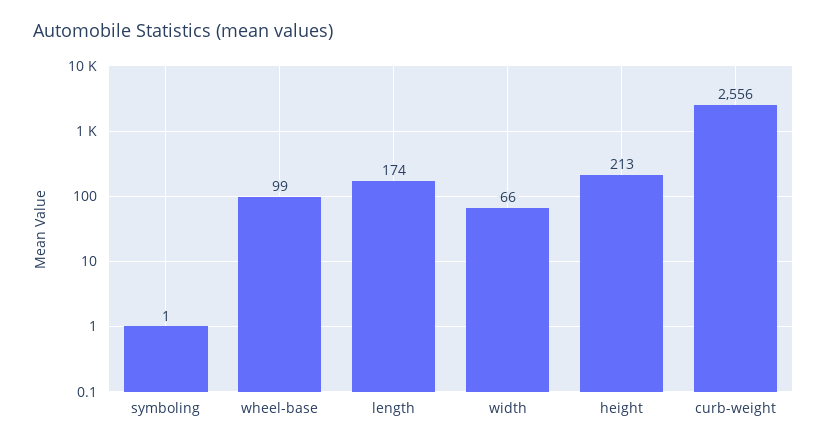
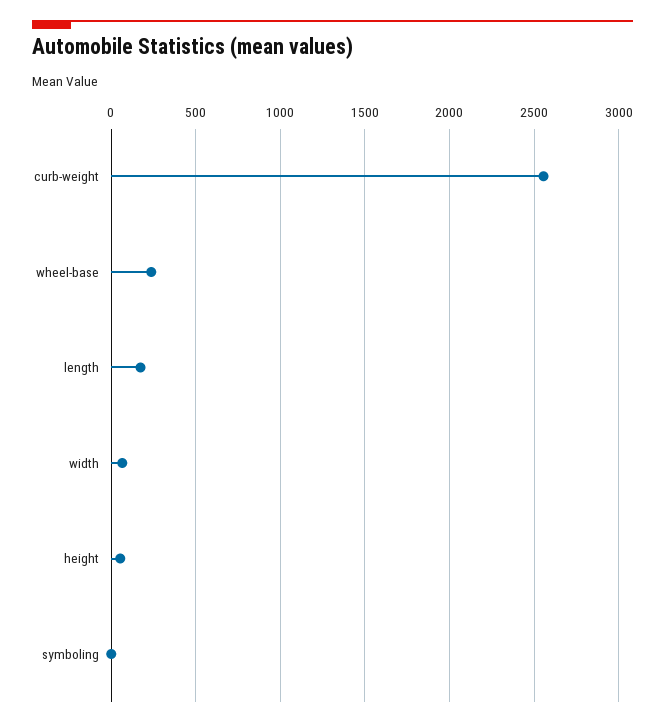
  {
    "symboling": 1,
-   "wheel-base": 99,
+   "wheel-base": 250,
    "length": 174,
    "width": 66,
-   "height": 213,
+   "height": 50,
    "curb-weight": 2556
  }

